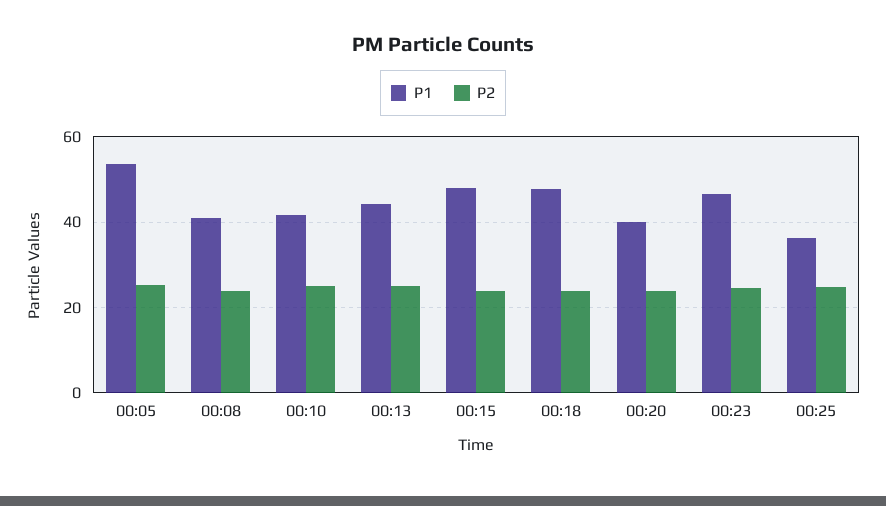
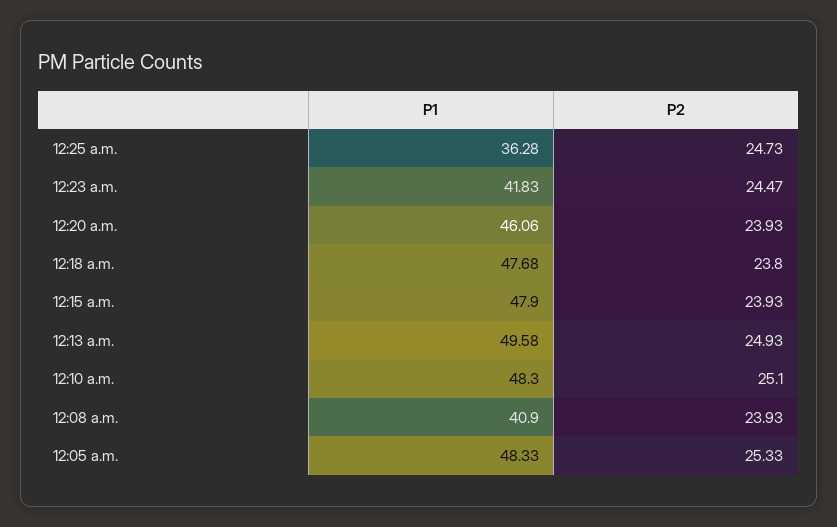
  {
    "P1": {
-     "00:05": 54,
+     "00:05": 48.33,
      "00:08": 40.9,
-     "00:10": 42,
+     "00:10": 48.3,
-     "00:13": 44,
+     "00:13": 49.58,
      "00:15": 47.9,
      "00:18": 47.68,
-     "00:20": 40,
+     "00:20": 46.06,
-     "00:23": 46,
+     "00:23": 41.83,
      "00:25": 36.28
    },
    "P2": {
      "00:05": 25.33,
      "00:08": 23.93,
      "00:10": 25.1,
      "00:13": 24.93,
      "00:15": 23.93,
      "00:18": 23.8,
      "00:20": 23.93,
      "00:23": 24.47,
      "00:25": 24.73
    }
  }

